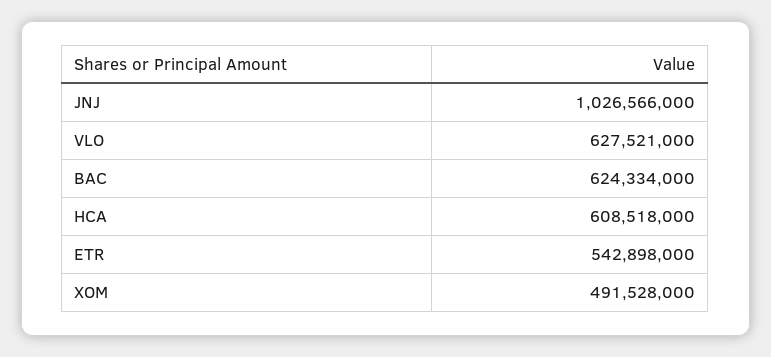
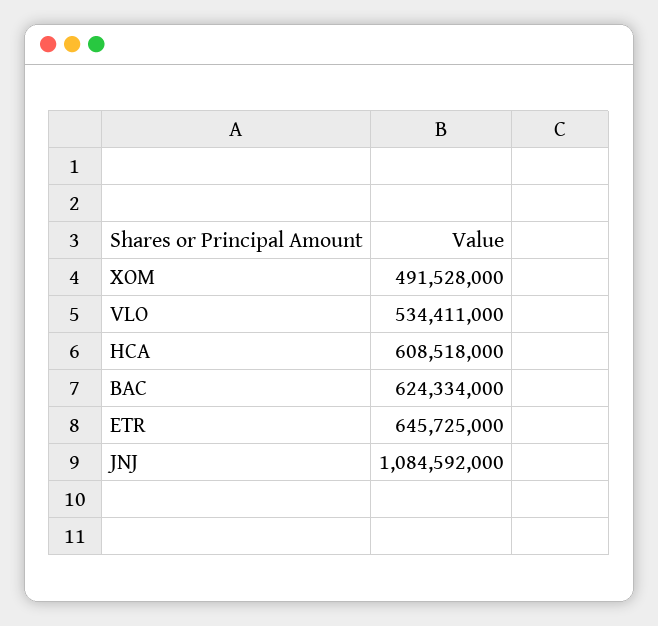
  {
-   "JNJ": 1026566000,
+   "JNJ": 1084592000,
-   "VLO": 627521000,
+   "VLO": 534411000,
    "BAC": 624334000,
    "HCA": 608518000,
-   "ETR": 542898000,
+   "ETR": 645725000,
    "XOM": 491528000
  }

